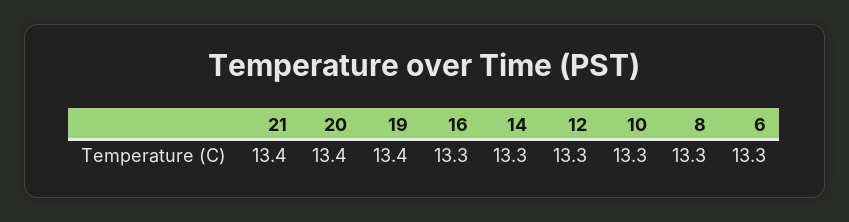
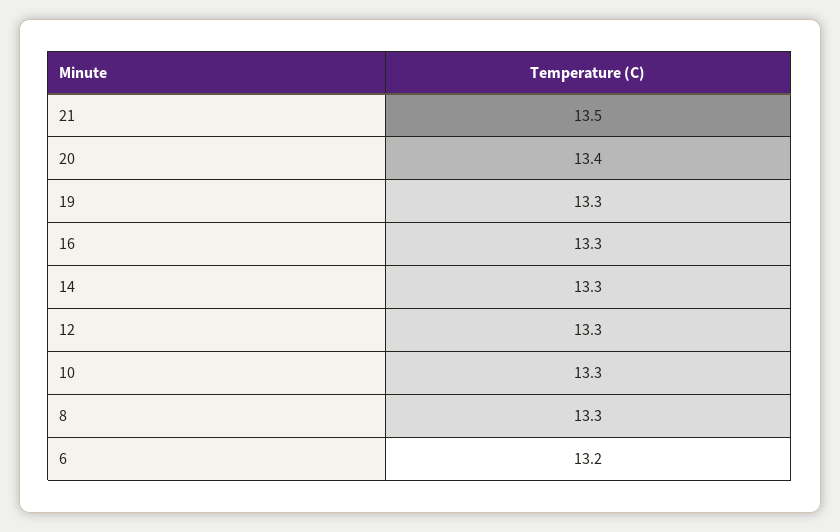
  {
-   "21": 13.4,
+   "21": 13.5,
    "20": 13.4,
-   "19": 13.4,
+   "19": 13.3,
    "16": 13.3,
    "14": 13.3,
    "12": 13.3,
    "10": 13.3,
    "8": 13.3,
-   "6": 13.3
+   "6": 13.2
  }

